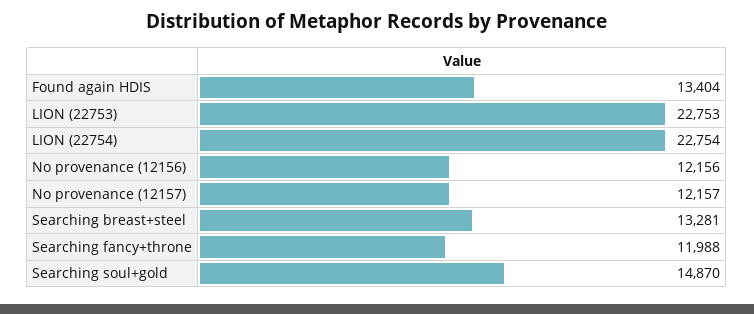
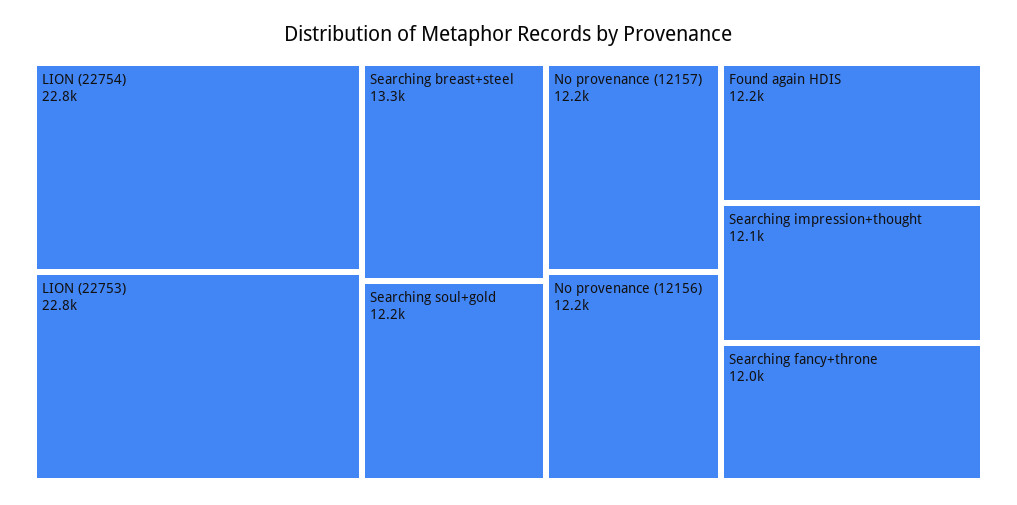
  {
-   "Found again HDIS": 13404,
+   "Found again HDIS": 12200,
    "LION (22753)": 22753,
    "LION (22754)": 22754,
    "No provenance (12156)": 12156,
    "No provenance (12157)": 12157,
    "Searching breast+steel": 13281,
    "Searching fancy+throne": 11988,
-   "Searching soul+gold": 14870
+   "Searching soul+gold": 12200,
+   "Searching impression+thought": 12100
  }

